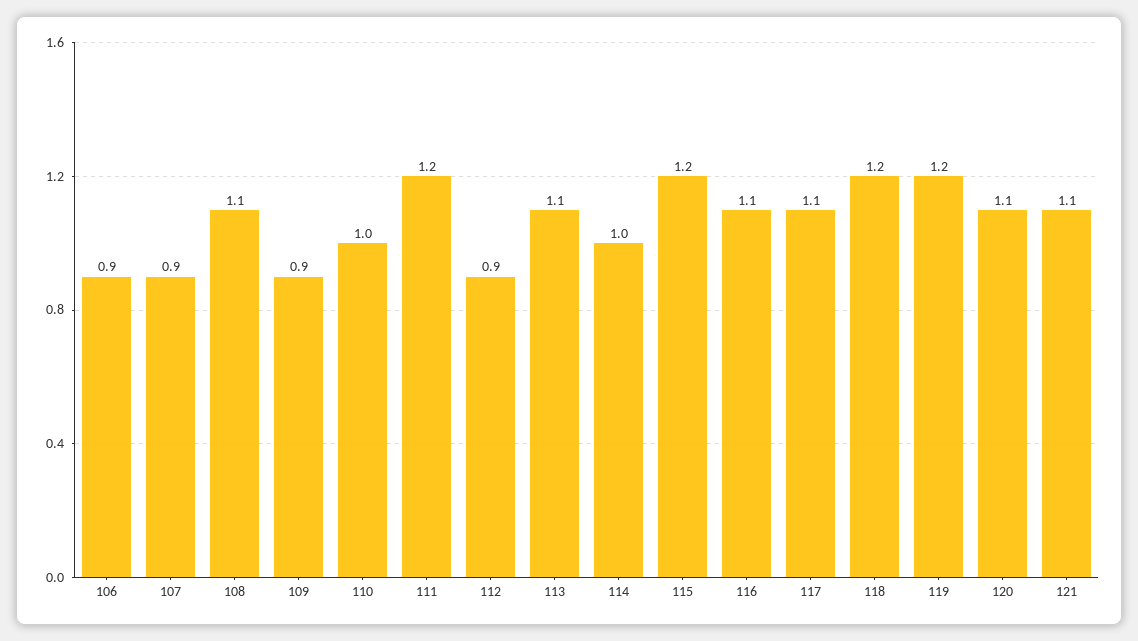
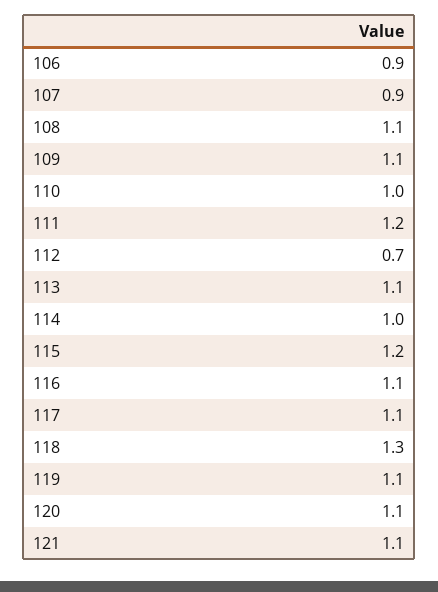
  {
    "106": 0.9,
    "107": 0.9,
    "108": 1.1,
-   "109": 0.9,
+   "109": 1.1,
    "110": 1,
    "111": 1.2,
-   "112": 0.9,
+   "112": 0.7,
    "113": 1.1,
    "114": 1,
    "115": 1.2,
    "116": 1.1,
    "117": 1.1,
-   "118": 1.2,
+   "118": 1.3,
-   "119": 1.2,
+   "119": 1.1,
    "120": 1.1,
    "121": 1.1
  }

